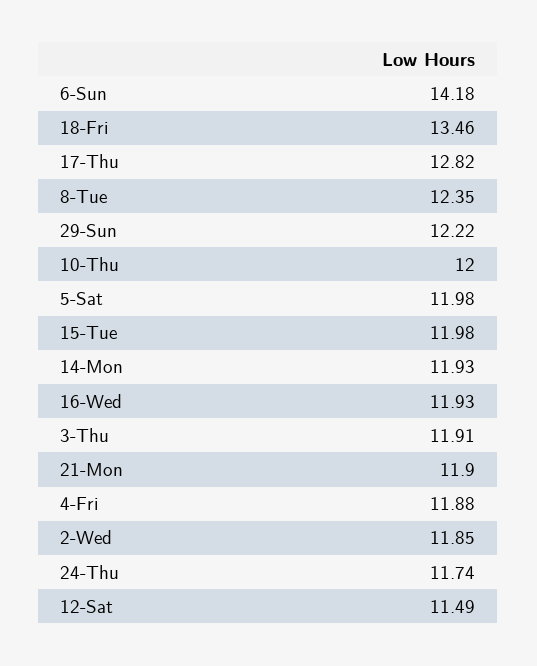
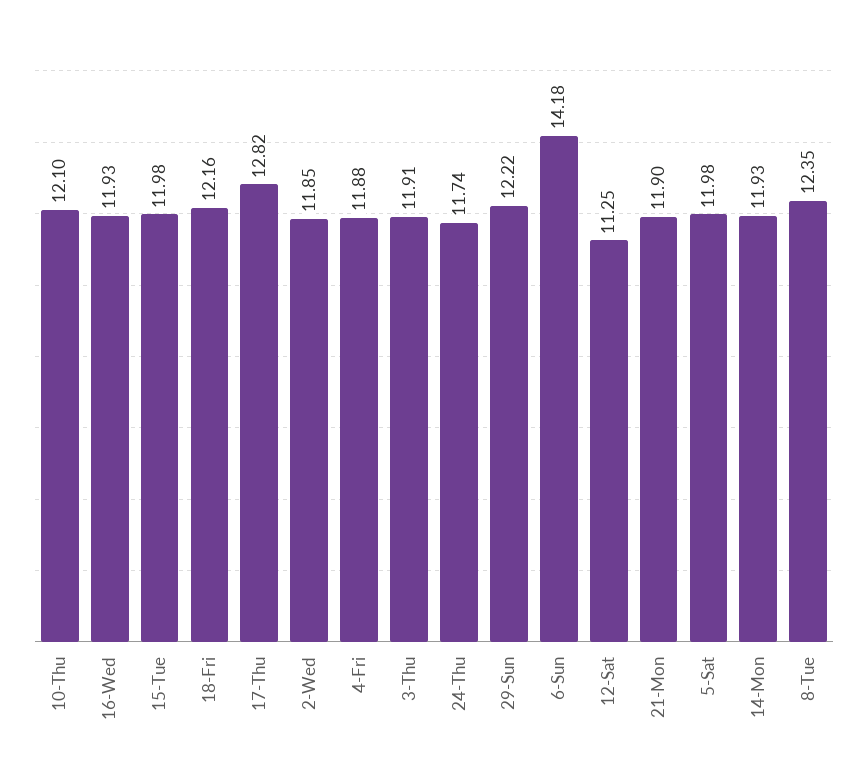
  {
    "6-Sun": 14.18,
-   "18-Fri": 13.46,
+   "18-Fri": 12.16,
    "17-Thu": 12.82,
    "8-Tue": 12.35,
    "29-Sun": 12.22,
-   "10-Thu": 12,
+   "10-Thu": 12.1,
    "5-Sat": 11.98,
    "15-Tue": 11.98,
    "14-Mon": 11.93,
    "16-Wed": 11.93,
    "3-Thu": 11.91,
    "21-Mon": 11.9,
    "4-Fri": 11.88,
    "2-Wed": 11.85,
    "24-Thu": 11.74,
-   "12-Sat": 11.49
+   "12-Sat": 11.25
  }

